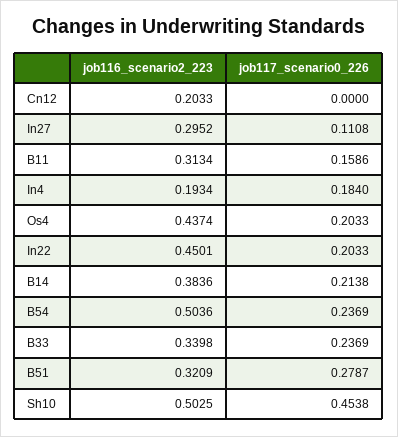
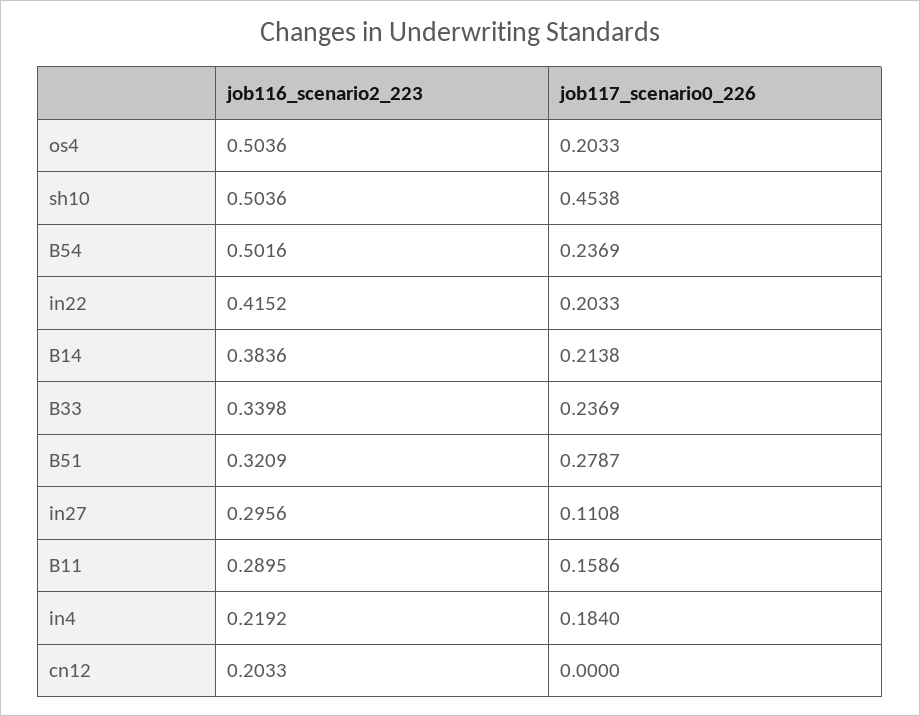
  {
    "job116_scenario2_223": {
      "Cn12": 0.2033,
-     "In27": 0.2952,
+     "In27": 0.2956,
-     "B11": 0.3134,
+     "B11": 0.2895,
-     "In4": 0.1934,
+     "In4": 0.2192,
-     "Os4": 0.4374,
+     "Os4": 0.5036,
-     "In22": 0.4501,
+     "In22": 0.4152,
      "B14": 0.3836,
-     "B54": 0.5036,
+     "B54": 0.5016,
      "B33": 0.3398,
      "B51": 0.3209,
-     "Sh10": 0.5025
+     "Sh10": 0.5036
    },
    "job117_scenario0_226": {
      "Cn12": 0,
      "In27": 0.1108,
      "B11": 0.1586,
      "In4": 0.184,
      "Os4": 0.2033,
      "In22": 0.2033,
      "B14": 0.2138,
      "B54": 0.2369,
      "B33": 0.2369,
      "B51": 0.2787,
      "Sh10": 0.4538
    }
  }

